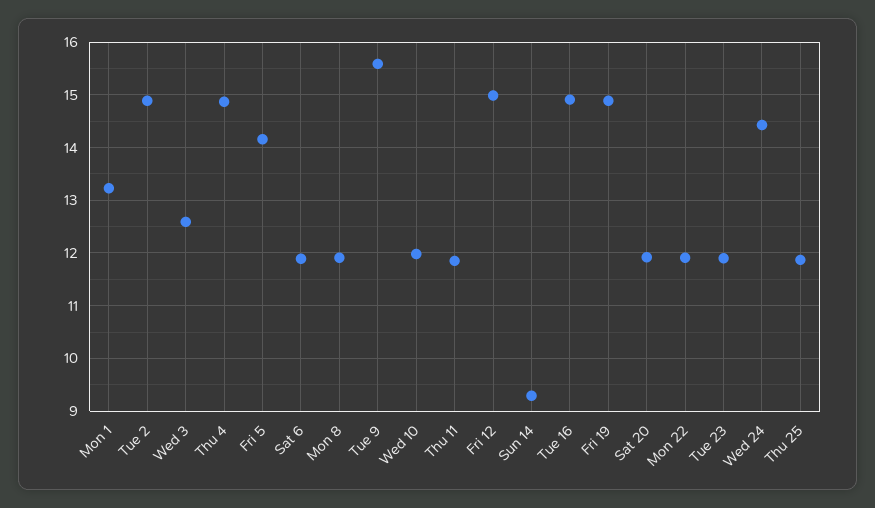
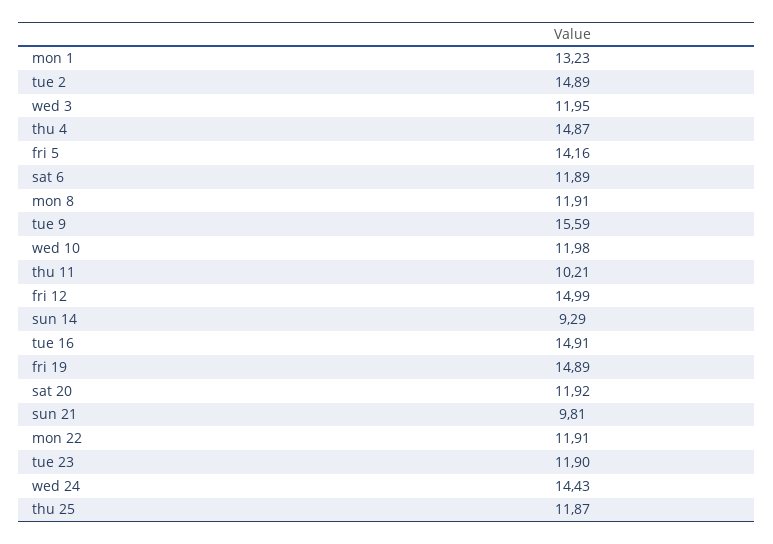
  {
    "Mon 1": 13.23,
    "Tue 2": 14.89,
-   "Wed 3": 12.6,
+   "Wed 3": 11.95,
    "Thu 4": 14.87,
    "Fri 5": 14.16,
    "Sat 6": 11.89,
    "Mon 8": 11.91,
    "Tue 9": 15.59,
    "Wed 10": 11.98,
-   "Thu 11": 11.8,
+   "Thu 11": 10.21,
    "Fri 12": 14.99,
    "Sun 14": 9.29,
    "Tue 16": 14.91,
    "Fri 19": 14.89,
    "Sat 20": 11.92,
    "Mon 22": 11.91,
    "Tue 23": 11.9,
    "Wed 24": 14.43,
-   "Thu 25": 11.87
+   "Thu 25": 11.87,
+   "sun 21": 9.81
  }

